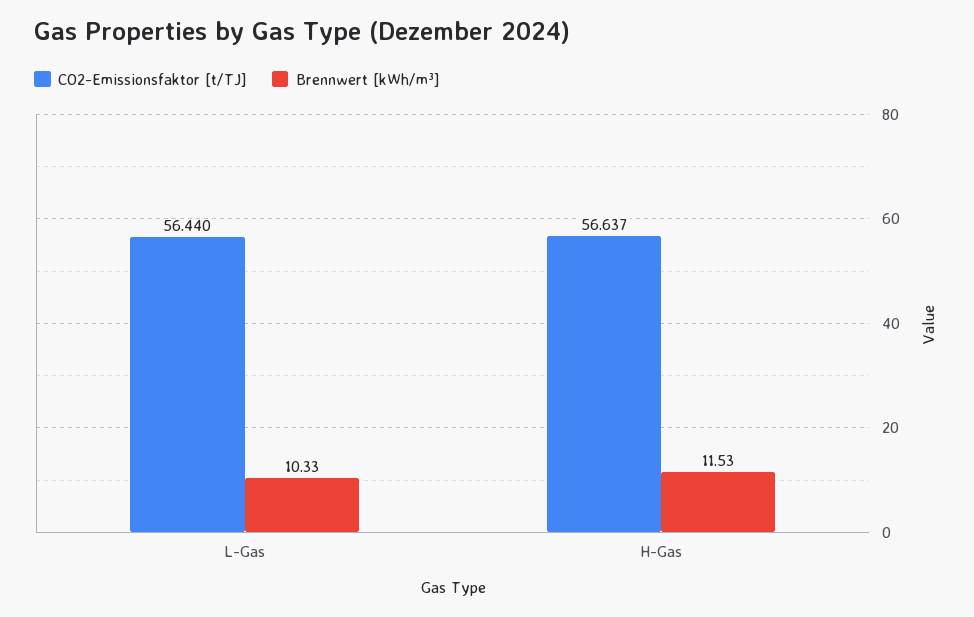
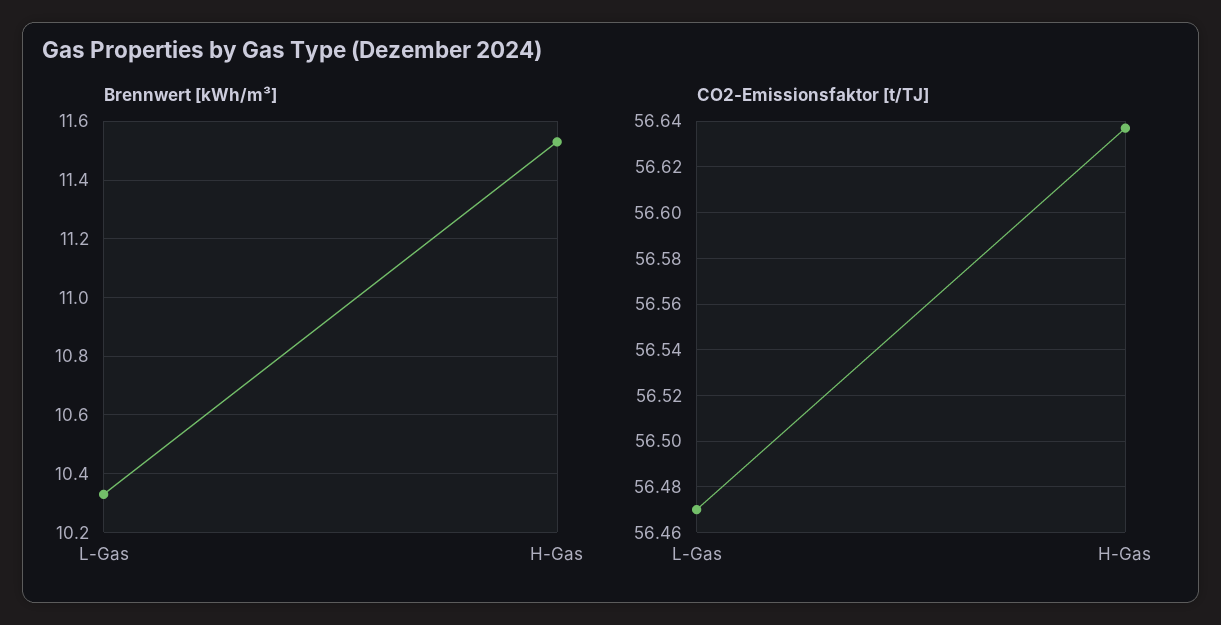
  {
    "CO2-Emissionsfaktor [t/TJ]": {
-     "L-Gas": 56.44,
+     "L-Gas": 56.47,
      "H-Gas": 56.637
    },
    "Brennwert [kWh/m³]": {
      "L-Gas": 10.33,
      "H-Gas": 11.53
    }
  }

